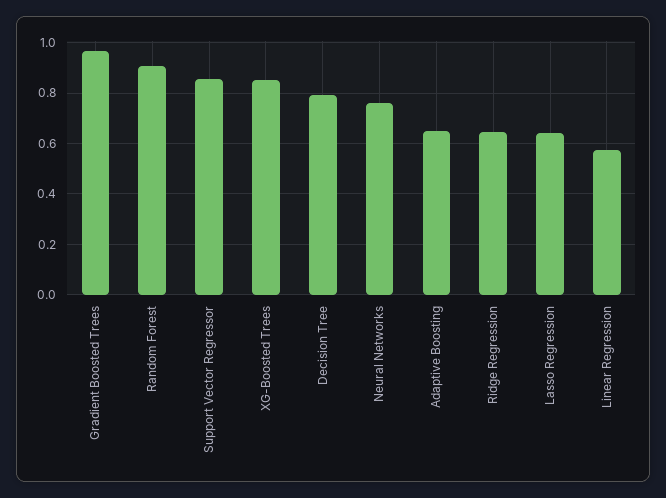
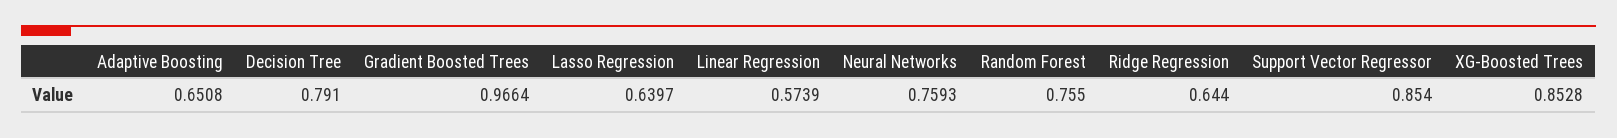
  {
    "Gradient Boosted Trees": 0.9664,
-   "Random Forest": 0.9,
+   "Random Forest": 0.755,
    "Support Vector Regressor": 0.854,
    "XG-Boosted Trees": 0.8528,
    "Decision Tree": 0.791,
    "Neural Networks": 0.7593,
    "Adaptive Boosting": 0.6508,
    "Ridge Regression": 0.644,
    "Lasso Regression": 0.6397,
    "Linear Regression": 0.5739
  }

